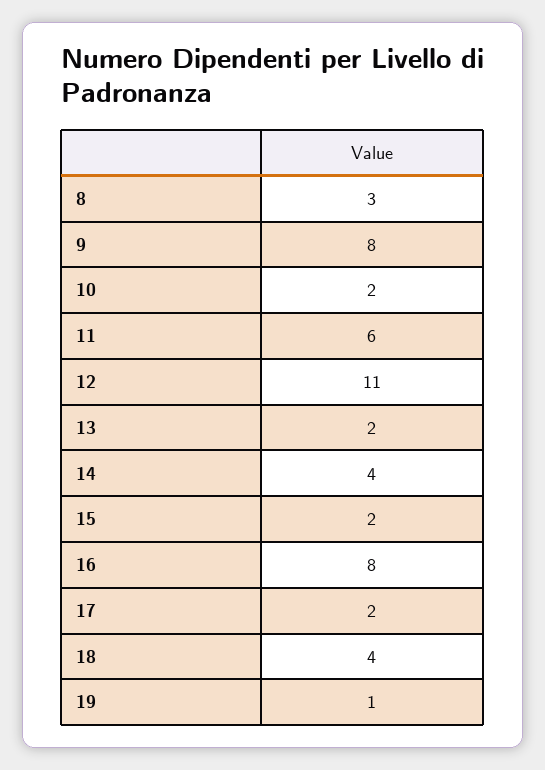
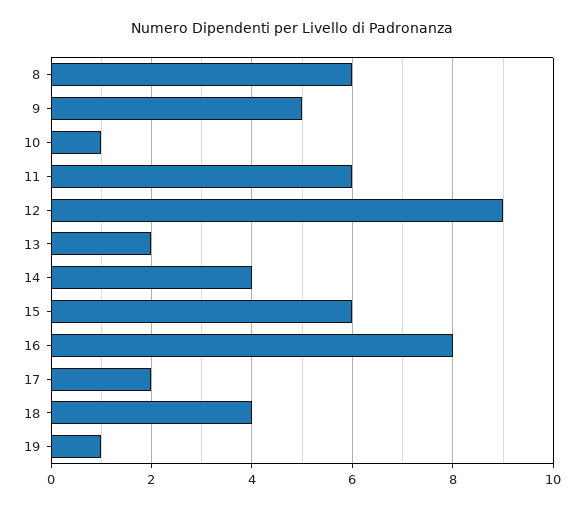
  {
-   "8": 3,
+   "8": 6,
-   "9": 8,
+   "9": 5,
-   "10": 2,
+   "10": 1,
    "11": 6,
-   "12": 11,
+   "12": 9,
    "13": 2,
    "14": 4,
-   "15": 2,
+   "15": 6,
    "16": 8,
    "17": 2,
    "18": 4,
    "19": 1
  }

